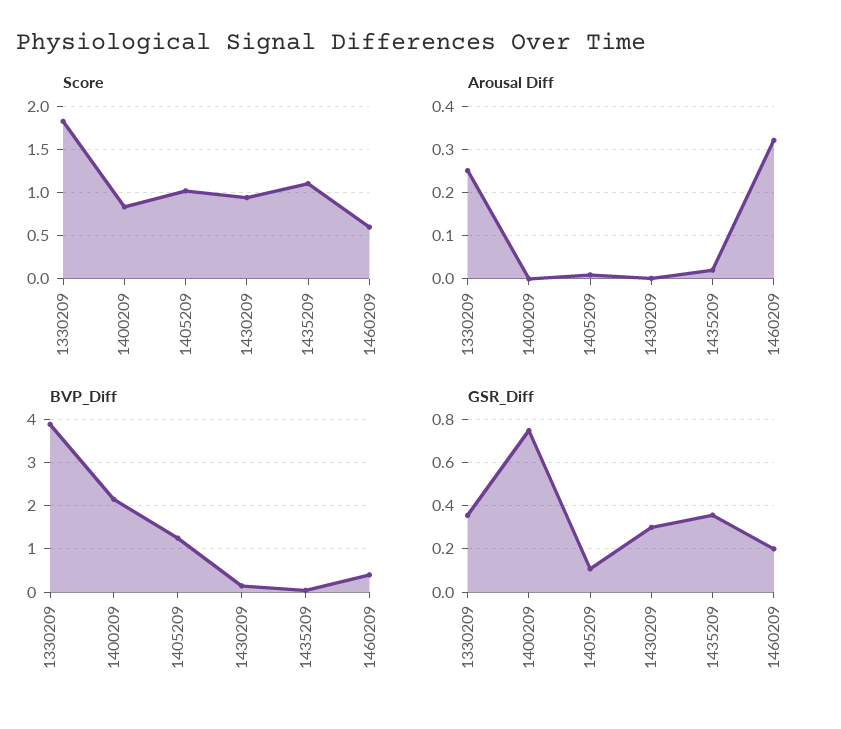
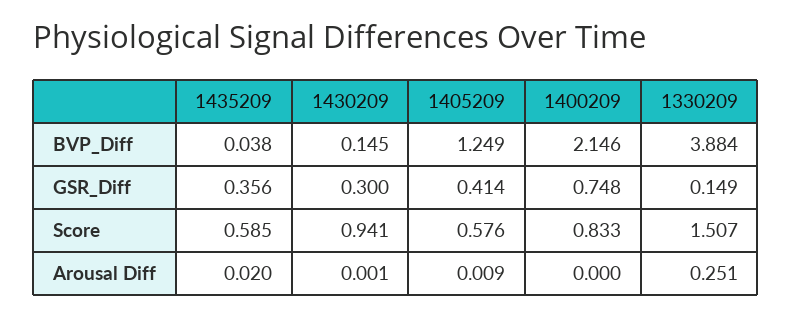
  {
    "Score": {
-     "1330209": 1.8,
+     "1330209": 1.507,
      "1400209": 0.833,
-     "1405209": 1,
+     "1405209": 0.576,
      "1430209": 0.941,
-     "1435209": 1.1,
+     "1435209": 0.585
-     "1460209": 0.6
    },
    "Arousal Diff": {
      "1330209": 0.251,
      "1400209": 0,
      "1405209": 0.009,
      "1430209": 0.001,
-     "1435209": 0.02,
+     "1435209": 0.02
-     "1460209": 0.32
    },
    "BVP_Diff": {
      "1330209": 3.884,
      "1400209": 2.146,
      "1405209": 1.249,
      "1430209": 0.145,
-     "1435209": 0.038,
+     "1435209": 0.038
-     "1460209": 0.4
    },
    "GSR_Diff": {
-     "1330209": 0.35,
+     "1330209": 0.149,
      "1400209": 0.748,
-     "1405209": 0.1,
+     "1405209": 0.414,
      "1430209": 0.3,
-     "1435209": 0.356,
+     "1435209": 0.356
-     "1460209": 0.2
    }
  }

